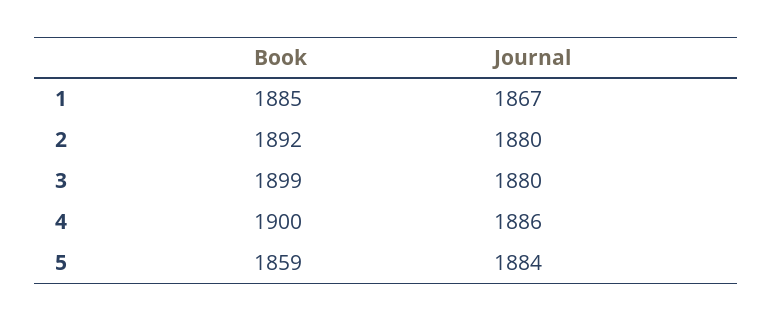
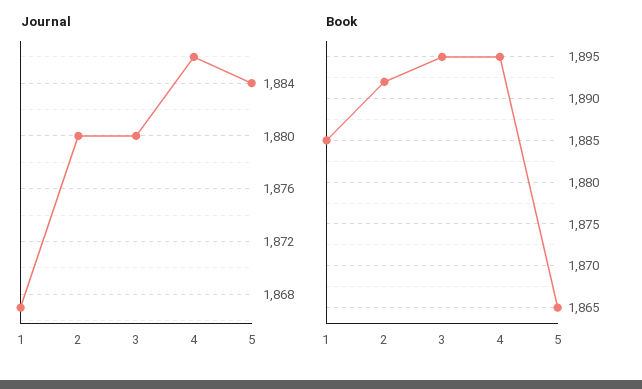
  {
    "Book": {
      "1": 1885,
      "2": 1892,
-     "3": 1899,
+     "3": 1895,
-     "4": 1900,
+     "4": 1895,
-     "5": 1859
+     "5": 1865
    },
    "Journal": {
      "1": 1867,
      "2": 1880,
      "3": 1880,
      "4": 1886,
      "5": 1884
    }
  }

